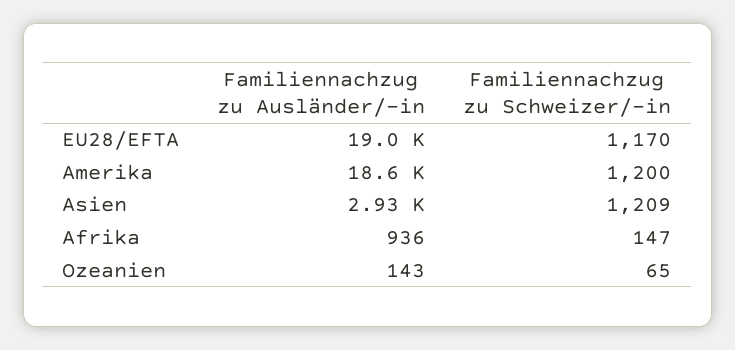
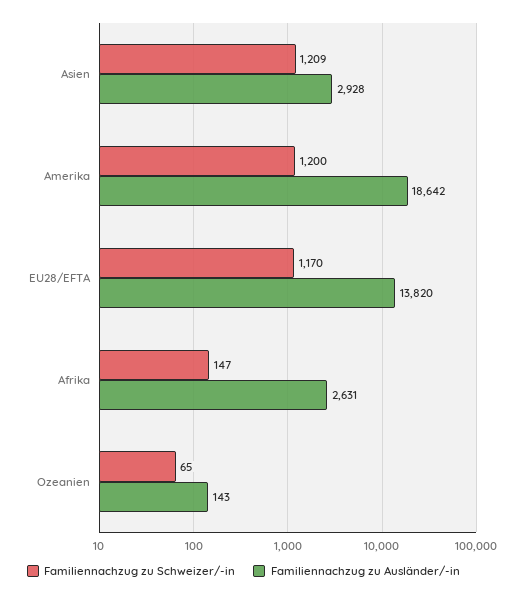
  {
    "Familiennachzug zu Ausländer/-in": {
-     "EU28/EFTA": 19000,
+     "EU28/EFTA": 13820,
      "Amerika": 18642,
      "Asien": 2928,
-     "Afrika": 936,
+     "Afrika": 2631,
      "Ozeanien": 143
    },
    "Familiennachzug zu Schweizer/-in": {
      "EU28/EFTA": 1170,
      "Amerika": 1200,
      "Asien": 1209,
      "Afrika": 147,
      "Ozeanien": 65
    }
  }

